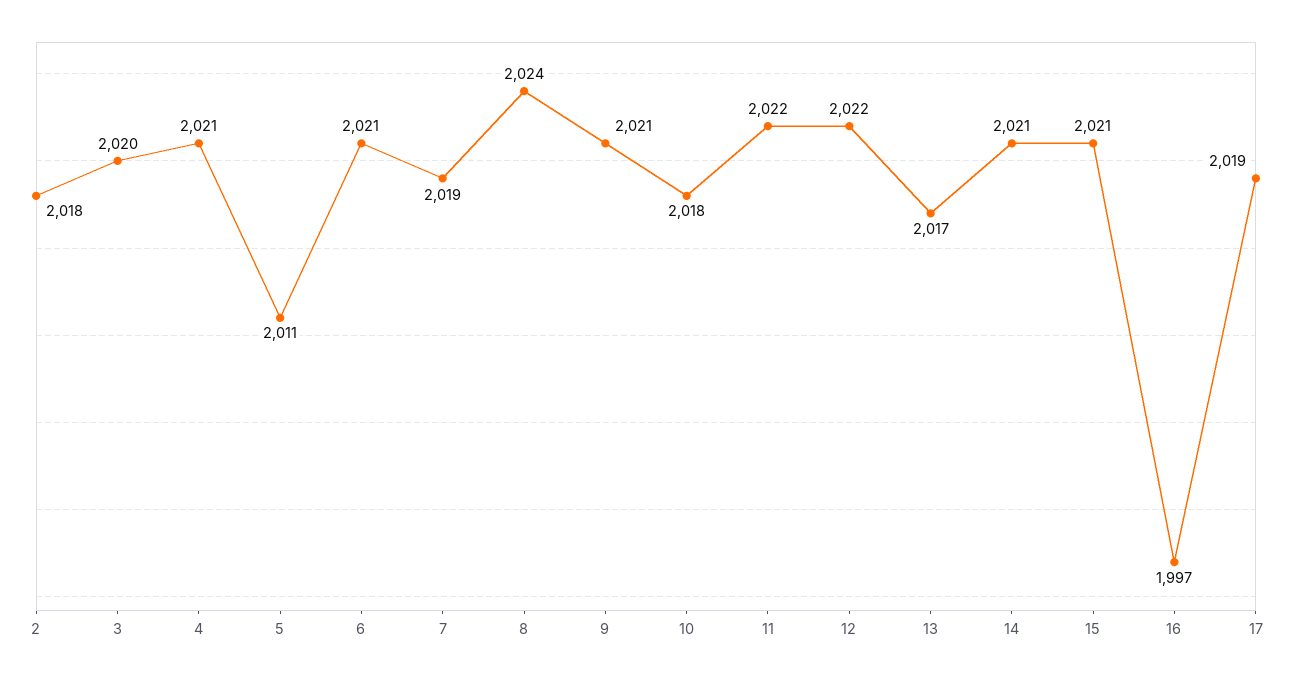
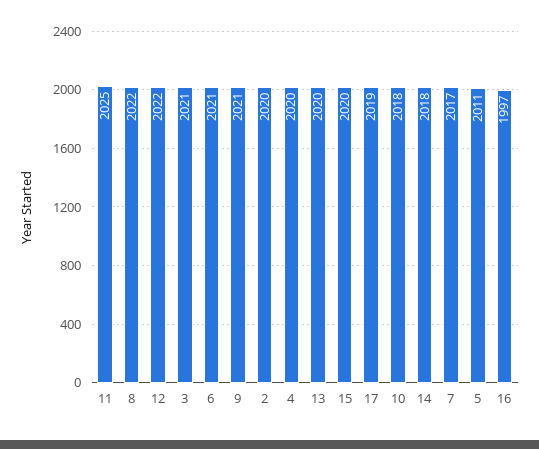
  {
-   "2": 2018,
+   "2": 2020,
-   "3": 2020,
+   "3": 2021,
-   "4": 2021,
+   "4": 2020,
    "5": 2011,
    "6": 2021,
-   "7": 2019,
+   "7": 2017,
-   "8": 2024,
+   "8": 2022,
    "9": 2021,
    "10": 2018,
-   "11": 2022,
+   "11": 2025,
    "12": 2022,
-   "13": 2017,
+   "13": 2020,
-   "14": 2021,
+   "14": 2018,
-   "15": 2021,
+   "15": 2020,
    "16": 1997,
    "17": 2019
  }

